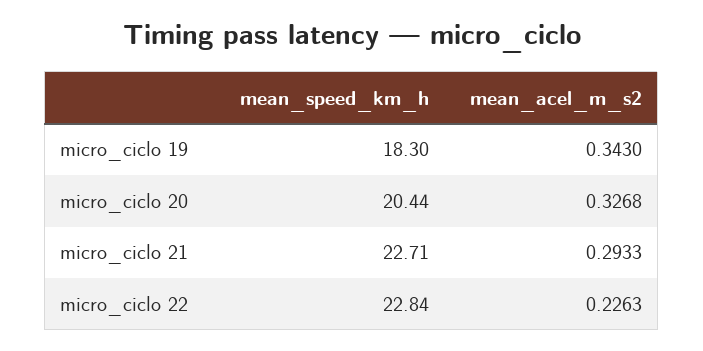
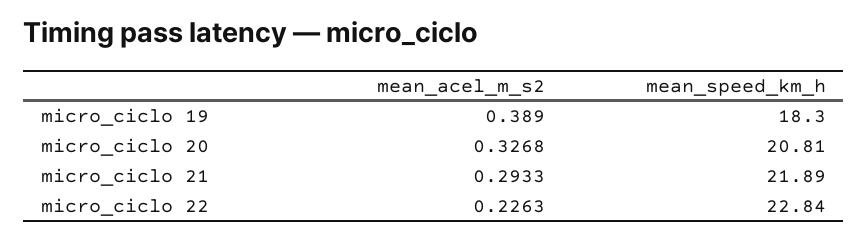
  {
    "mean_speed_km_h": {
      "micro_ciclo 19": 18.3,
-     "micro_ciclo 20": 20.44,
+     "micro_ciclo 20": 20.81,
-     "micro_ciclo 21": 22.71,
+     "micro_ciclo 21": 21.89,
      "micro_ciclo 22": 22.84
    },
    "mean_acel_m_s2": {
-     "micro_ciclo 19": 0.343,
+     "micro_ciclo 19": 0.389,
      "micro_ciclo 20": 0.3268,
      "micro_ciclo 21": 0.2933,
      "micro_ciclo 22": 0.2263
    }
  }

